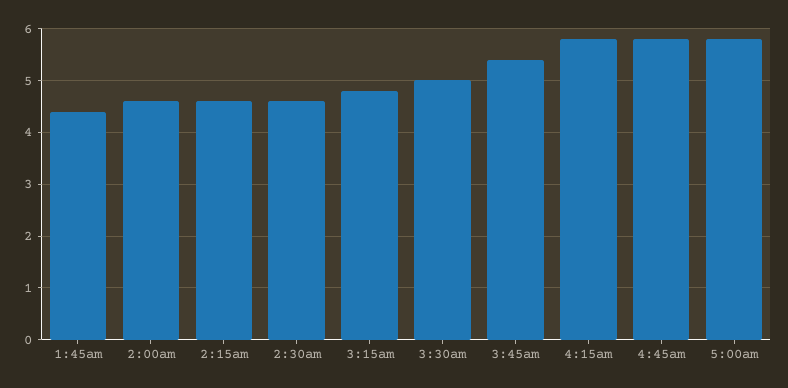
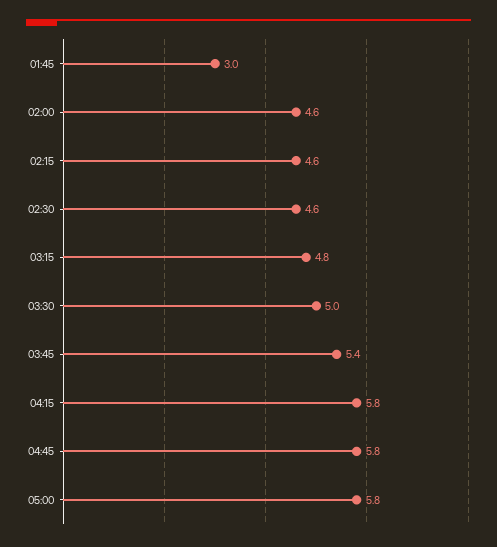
  {
-   "1:45am": 4.5,
+   "1:45am": 3,
    "2:00am": 4.6,
    "2:15am": 4.6,
    "2:30am": 4.6,
    "3:15am": 4.8,
    "3:30am": 5,
    "3:45am": 5.4,
    "4:15am": 5.8,
    "4:45am": 5.8,
    "5:00am": 5.8
  }

